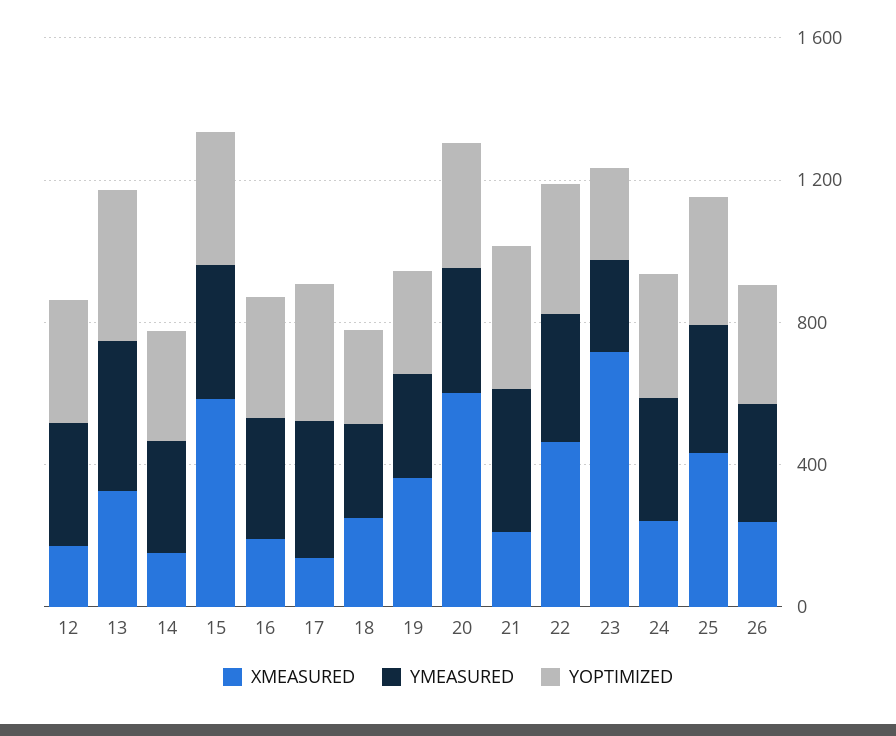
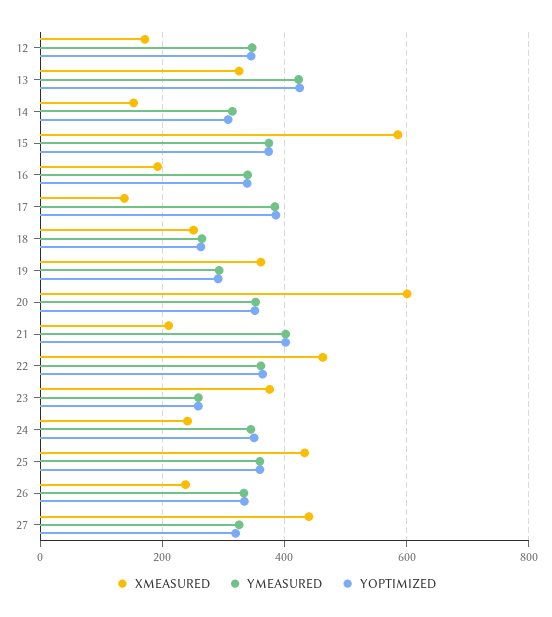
  {
    "XMEASURED": {
      "12": 180,
      "13": 320,
      "14": 160,
      "15": 580,
      "16": 200,
      "17": 140,
      "18": 260,
      "19": 360,
      "20": 600,
      "21": 220,
      "22": 460,
-     "23": 700,
+     "23": 380,
      "24": 240,
      "25": 440,
-     "26": 240
+     "26": 240,
+     "27": 440
    },
    "YMEASURED": {
      "12": 340,
      "13": 420,
      "14": 320,
      "15": 380,
      "16": 340,
      "17": 380,
      "18": 260,
      "19": 300,
      "20": 360,
      "21": 400,
      "22": 360,
      "23": 260,
      "24": 340,
      "25": 360,
-     "26": 340
+     "26": 340,
+     "27": 320
    },
    "YOPTIMIZED": {
      "12": 340,
      "13": 420,
      "14": 300,
      "15": 380,
      "16": 340,
      "17": 380,
      "18": 260,
      "19": 300,
      "20": 360,
      "21": 400,
      "22": 360,
      "23": 260,
      "24": 360,
      "25": 360,
-     "26": 340
+     "26": 340,
+     "27": 320
    }
  }

